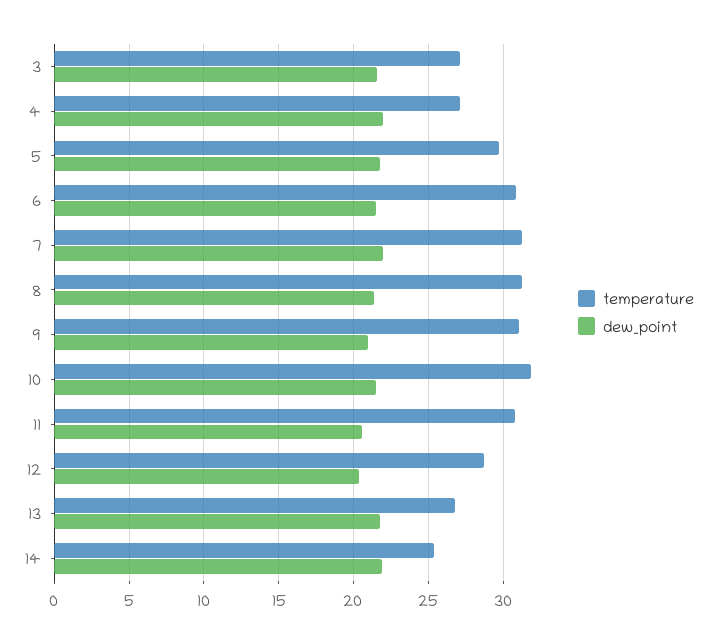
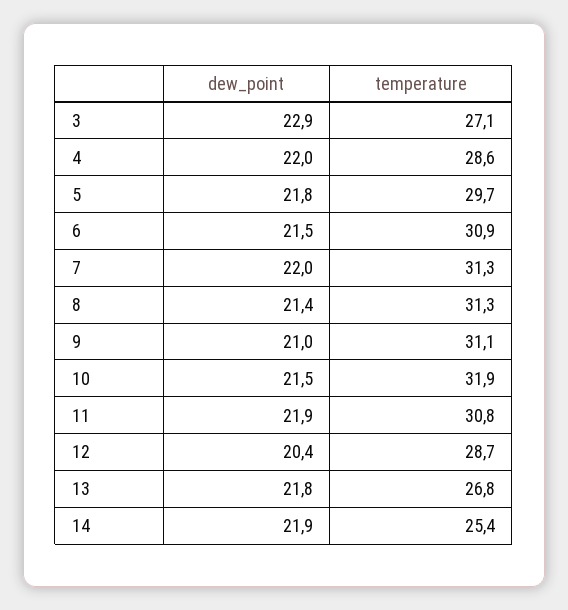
  {
    "temperature": {
      "3": 27.1,
-     "4": 27,
+     "4": 28.6,
      "5": 29.7,
      "6": 30.9,
      "7": 31.3,
      "8": 31.3,
      "9": 31.1,
      "10": 31.9,
      "11": 30.8,
      "12": 28.7,
      "13": 26.8,
      "14": 25.4
    },
    "dew_point": {
-     "3": 21.5,
+     "3": 22.9,
      "4": 22,
      "5": 21.8,
      "6": 21.5,
      "7": 22,
      "8": 21.4,
      "9": 21,
      "10": 21.5,
-     "11": 20.5,
+     "11": 21.9,
      "12": 20.4,
      "13": 21.8,
      "14": 21.9
    }
  }

